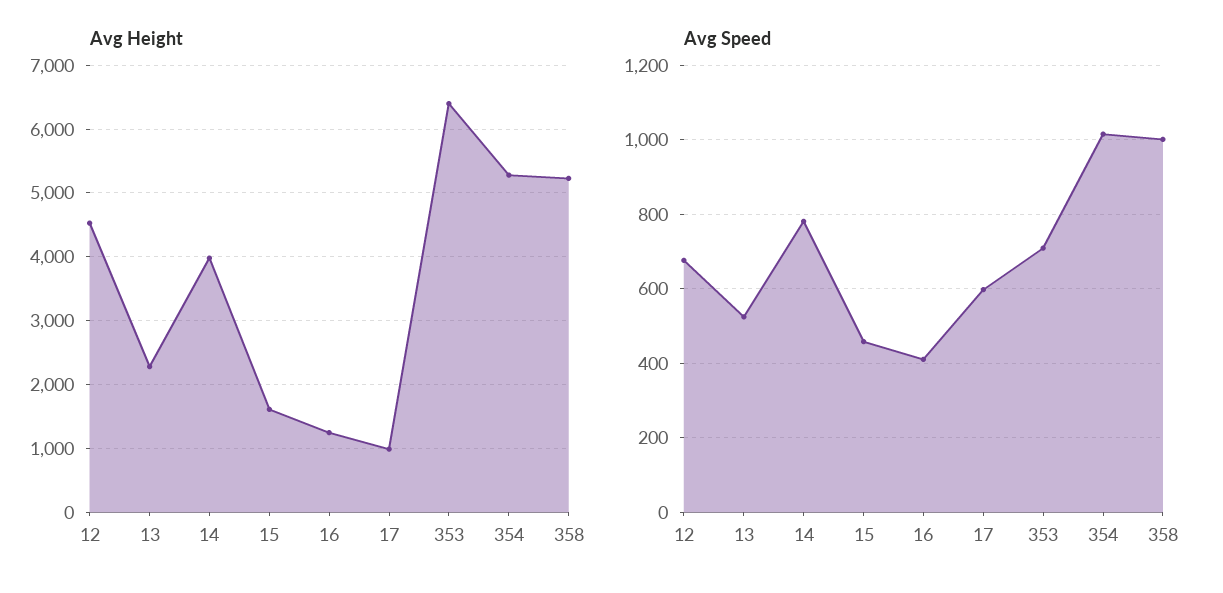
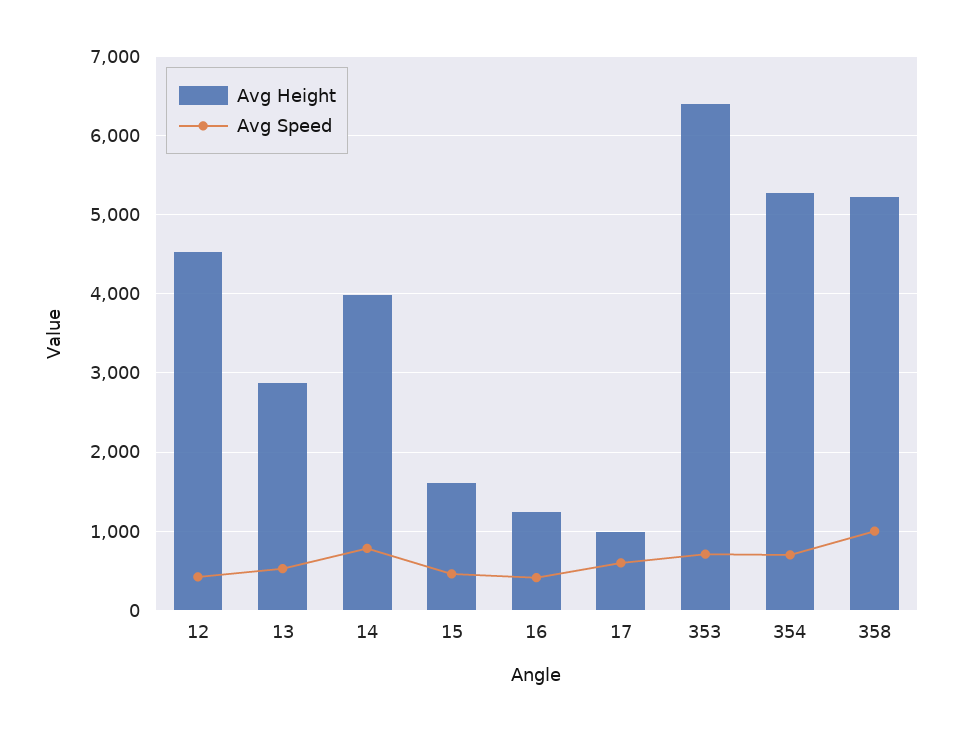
  {
    "Avg Height": {
      "12": 4500,
-     "13": 2300,
+     "13": 2900,
      "14": 4000,
      "15": 1600,
      "16": 1200,
      "17": 1000,
      "353": 6400,
      "354": 5300,
      "358": 5200
    },
    "Avg Speed": {
-     "12": 680,
+     "12": 400,
      "13": 520,
      "14": 780,
      "15": 460,
      "16": 420,
      "17": 600,
      "353": 700,
-     "354": 1020,
+     "354": 700,
      "358": 1000
    }
  }

